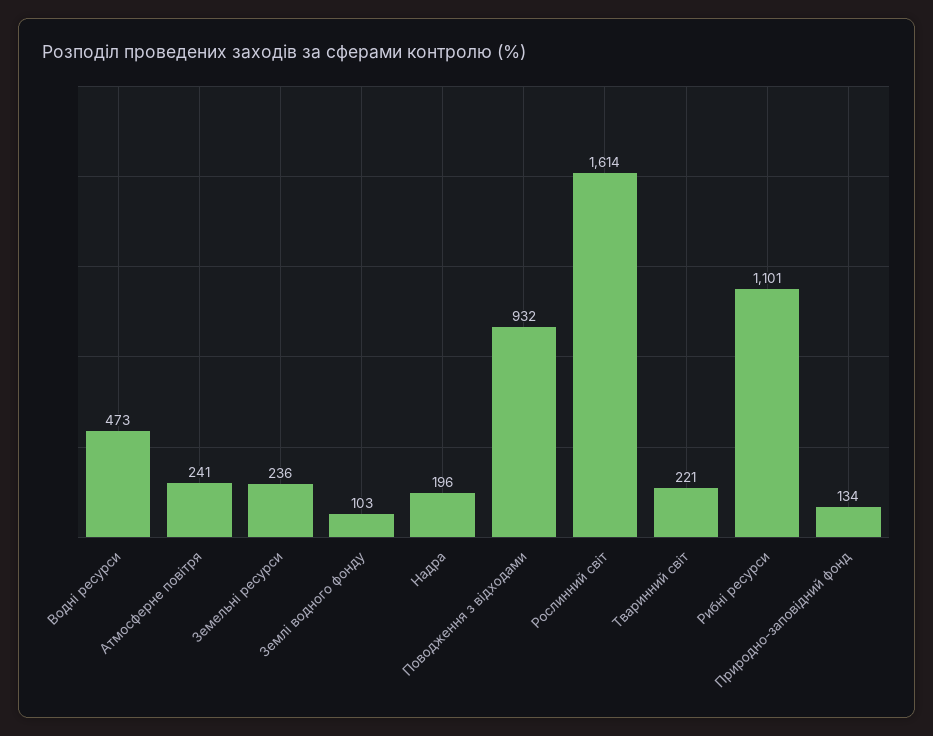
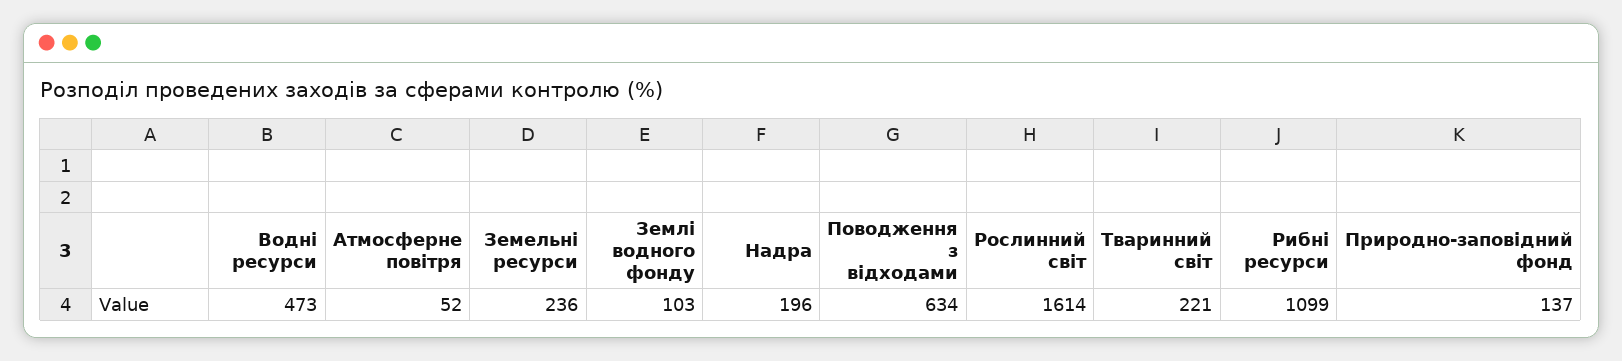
  {
    "Водні ресурси": 473,
-   "Атмосферне повітря": 241,
+   "Атмосферне повітря": 52,
    "Земельні ресурси": 236,
    "Землі водного фонду": 103,
    "Надра": 196,
-   "Поводження з відходами": 932,
+   "Поводження з відходами": 634,
    "Рослинний світ": 1614,
    "Тваринний світ": 221,
-   "Рибні ресурси": 1101,
+   "Рибні ресурси": 1099,
-   "Природно-заповідний фонд": 134
+   "Природно-заповідний фонд": 137
  }

